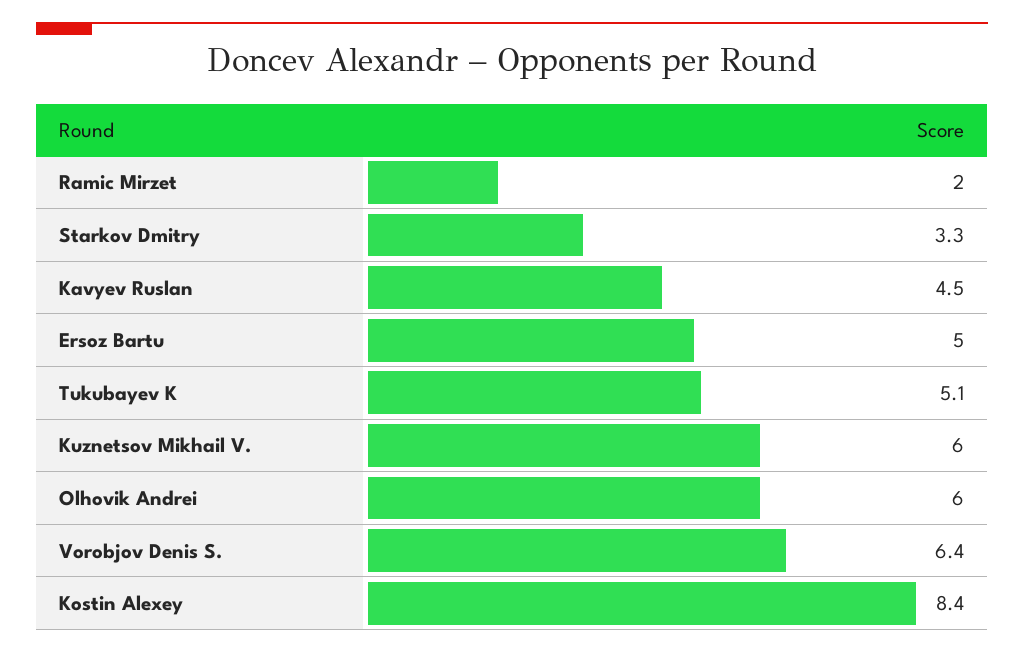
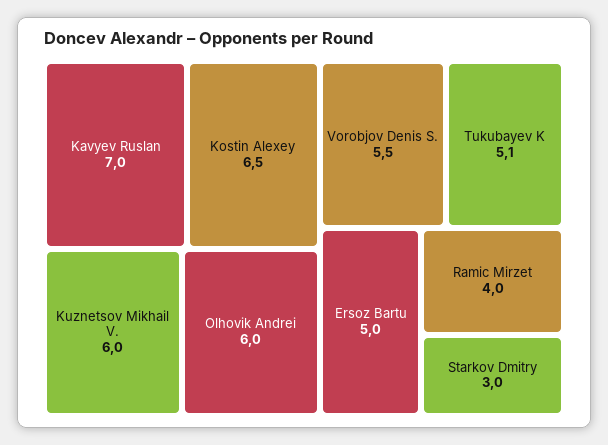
  {
-   "Ramic Mirzet": 2,
+   "Ramic Mirzet": 4,
-   "Starkov Dmitry": 3.3,
+   "Starkov Dmitry": 3,
-   "Kavyev Ruslan": 4.5,
+   "Kavyev Ruslan": 7,
    "Ersoz Bartu": 5,
    "Tukubayev K": 5.1,
    "Kuznetsov Mikhail V.": 6,
    "Olhovik Andrei": 6,
-   "Vorobjov Denis S.": 6.4,
+   "Vorobjov Denis S.": 5.5,
-   "Kostin Alexey": 8.4
+   "Kostin Alexey": 6.5
  }

